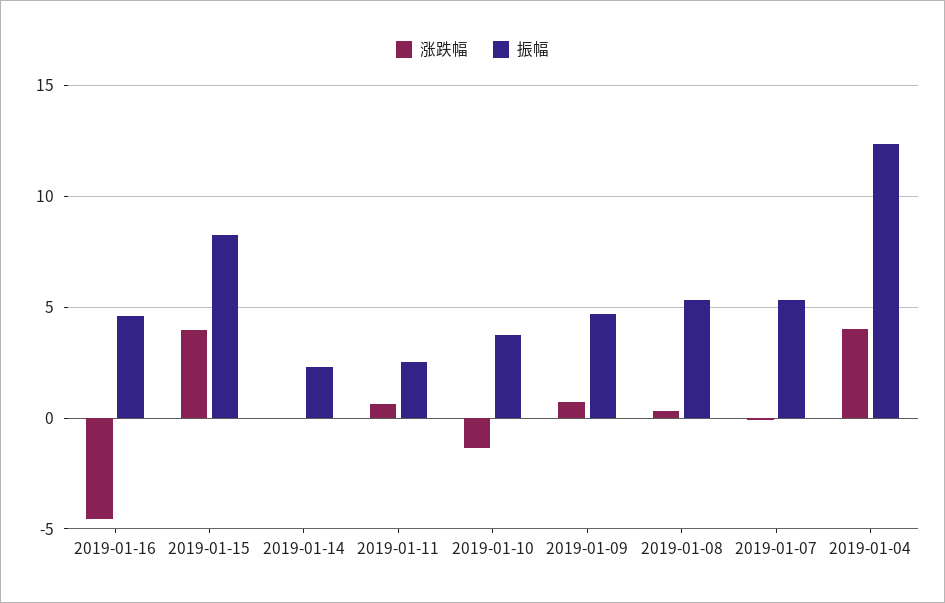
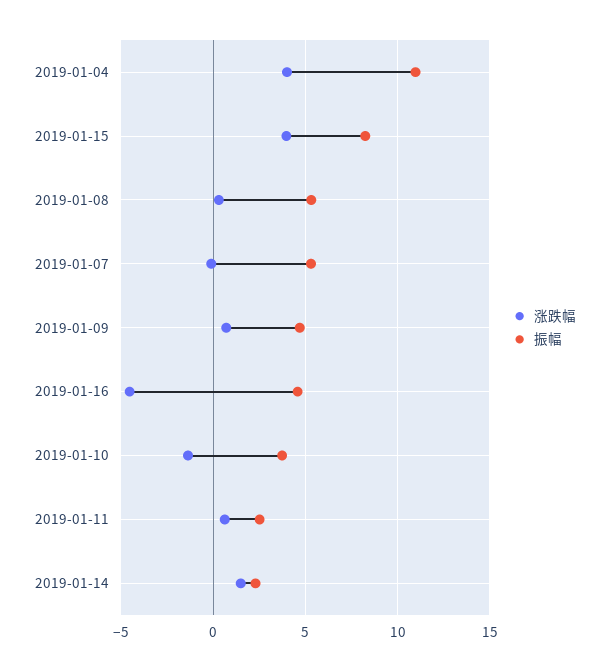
  {
    "涨跌幅": {
      "2019-01-16": -4.5,
      "2019-01-15": 4,
-     "2019-01-14": 0,
+     "2019-01-14": 1.5,
      "2019-01-11": 0.5,
      "2019-01-10": -1.5,
      "2019-01-09": 0.5,
      "2019-01-08": 0.5,
      "2019-01-07": 0,
      "2019-01-04": 4
    },
    "振幅": {
      "2019-01-16": 4.5,
      "2019-01-15": 8.5,
      "2019-01-14": 2.5,
      "2019-01-11": 2.5,
      "2019-01-10": 3.5,
      "2019-01-09": 4.5,
      "2019-01-08": 5.5,
      "2019-01-07": 5.5,
-     "2019-01-04": 12.5
+     "2019-01-04": 11
    }
  }

